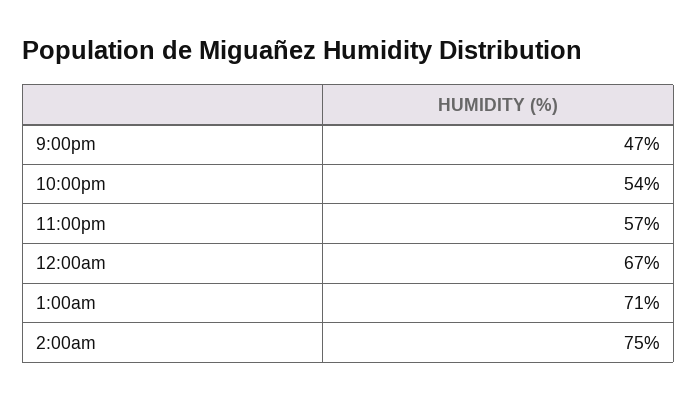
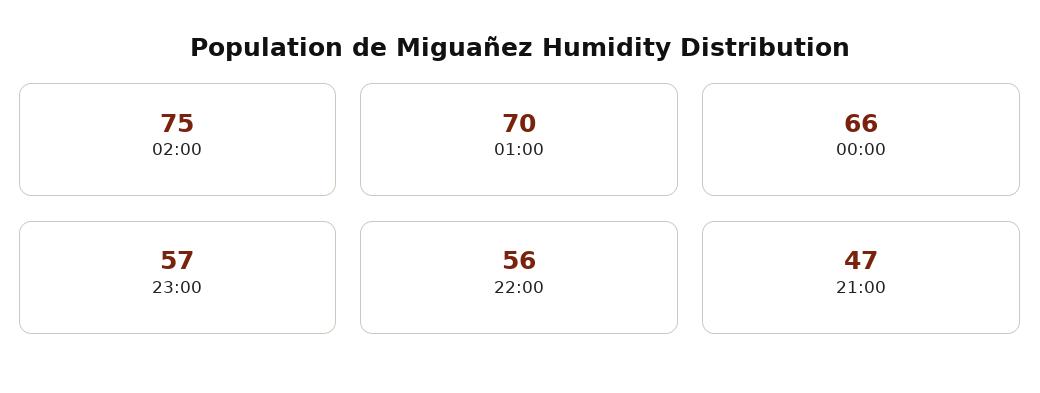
  {
    "9:00pm": 47,
-   "10:00pm": 54,
+   "10:00pm": 56,
    "11:00pm": 57,
-   "12:00am": 67,
+   "12:00am": 66,
-   "1:00am": 71,
+   "1:00am": 70,
    "2:00am": 75
  }

